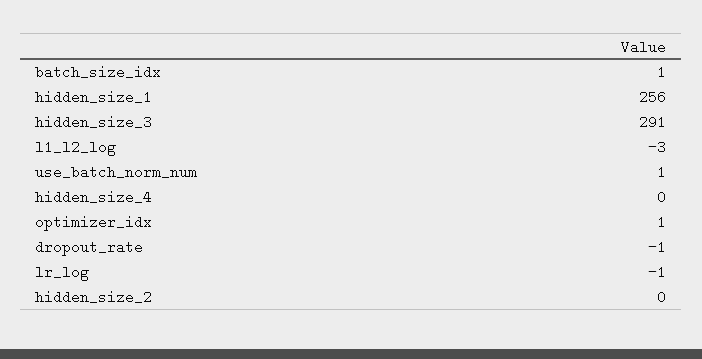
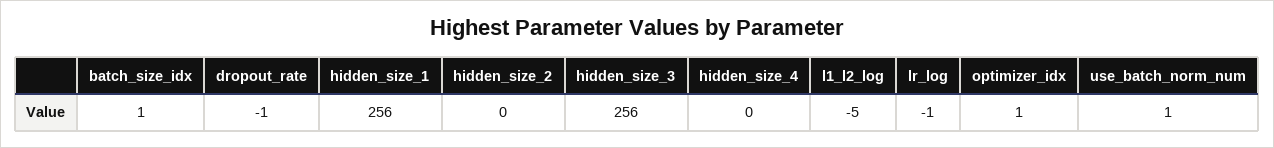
  {
    "batch_size_idx": 1,
    "hidden_size_1": 256,
-   "hidden_size_3": 291,
+   "hidden_size_3": 256,
-   "l1_l2_log": -3,
+   "l1_l2_log": -5,
    "use_batch_norm_num": 1,
    "hidden_size_4": 0,
    "optimizer_idx": 1,
    "dropout_rate": -1,
    "lr_log": -1,
    "hidden_size_2": 0
  }

